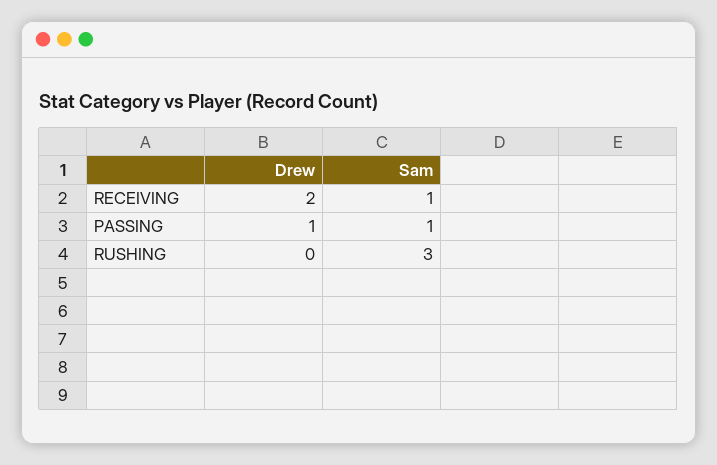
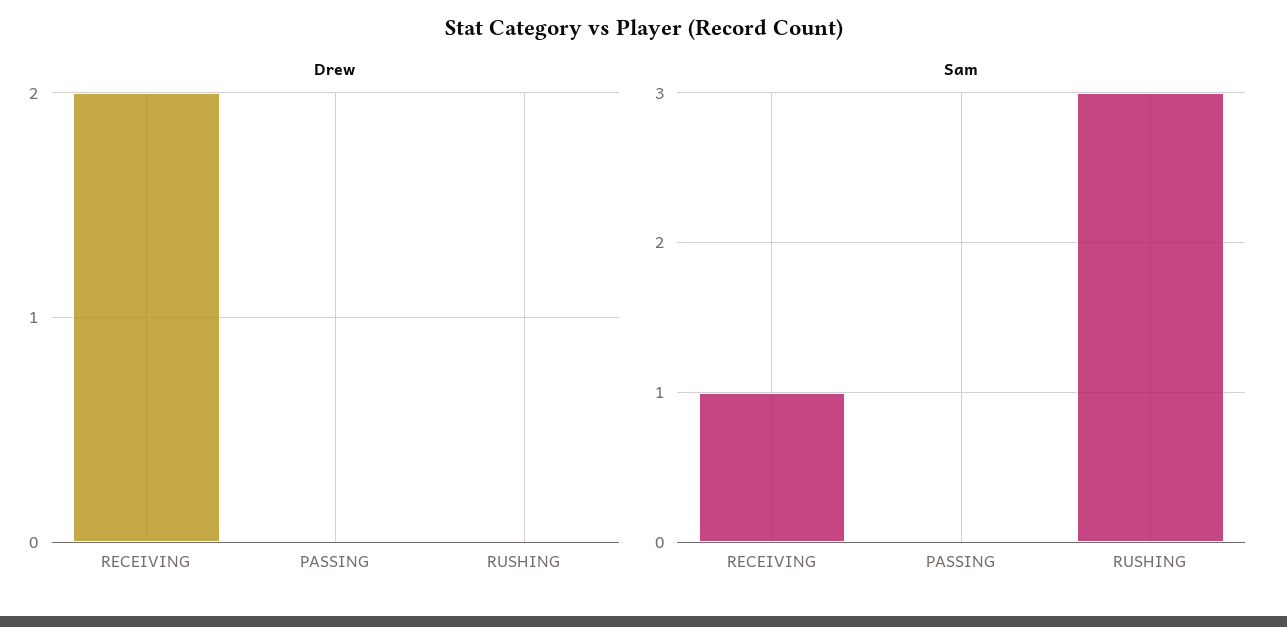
  {
    "Drew": {
      "RECEIVING": 2,
-     "PASSING": 1,
+     "PASSING": 0,
      "RUSHING": 0
    },
    "Sam": {
      "RECEIVING": 1,
-     "PASSING": 1,
+     "PASSING": 0,
      "RUSHING": 3
    }
  }

